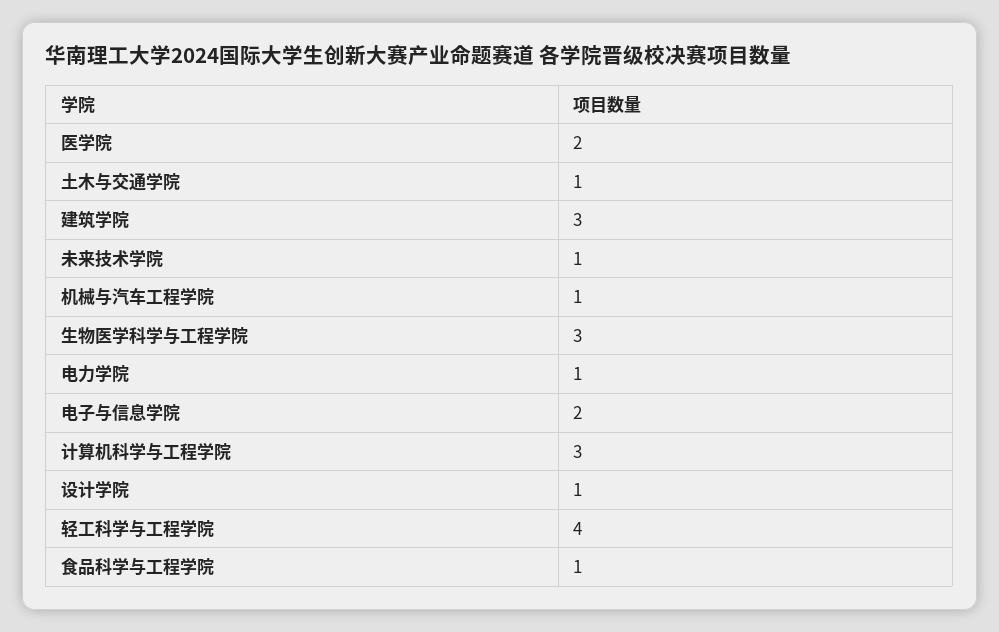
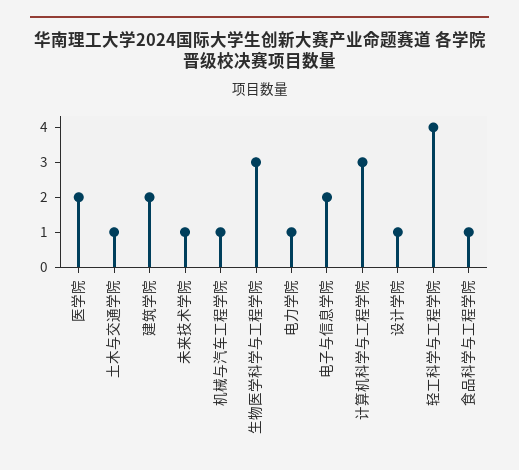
  {
    "医学院": 2,
    "土木与交通学院": 1,
-   "建筑学院": 3,
+   "建筑学院": 2,
    "未来技术学院": 1,
    "机械与汽车工程学院": 1,
    "生物医学科学与工程学院": 3,
    "电力学院": 1,
    "电子与信息学院": 2,
    "计算机科学与工程学院": 3,
    "设计学院": 1,
    "轻工科学与工程学院": 4,
    "食品科学与工程学院": 1
  }

